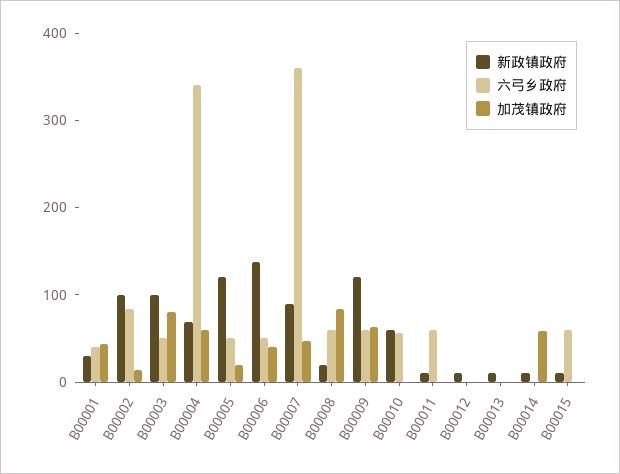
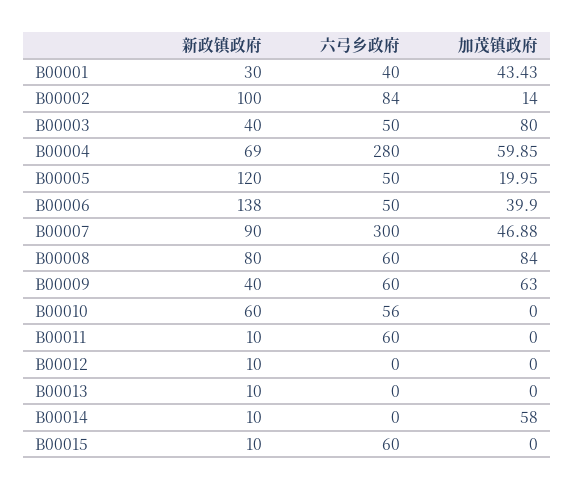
  {
    "新政镇政府": {
      "B00001": 30,
      "B00002": 100,
-     "B00003": 100,
+     "B00003": 40,
      "B00004": 69,
      "B00005": 120,
      "B00006": 138,
      "B00007": 90,
-     "B00008": 20,
+     "B00008": 80,
-     "B00009": 120,
+     "B00009": 40,
      "B00010": 60,
      "B00011": 10,
      "B00012": 10,
      "B00013": 10,
      "B00014": 10,
      "B00015": 10
    },
    "六弓乡政府": {
      "B00001": 40,
      "B00002": 84,
      "B00003": 50,
-     "B00004": 340,
+     "B00004": 280,
      "B00005": 50,
      "B00006": 50,
-     "B00007": 360,
+     "B00007": 300,
      "B00008": 60,
      "B00009": 60,
      "B00010": 56,
      "B00011": 60,
      "B00012": 0,
      "B00013": 0,
      "B00014": 0,
      "B00015": 60
    },
    "加茂镇政府": {
      "B00001": 43.43,
      "B00002": 14,
      "B00003": 80,
      "B00004": 59.85,
      "B00005": 19.95,
      "B00006": 39.9,
      "B00007": 46.88,
      "B00008": 84,
      "B00009": 63,
      "B00010": 0,
      "B00011": 0,
      "B00012": 0,
      "B00013": 0,
      "B00014": 58,
      "B00015": 0
    }
  }

